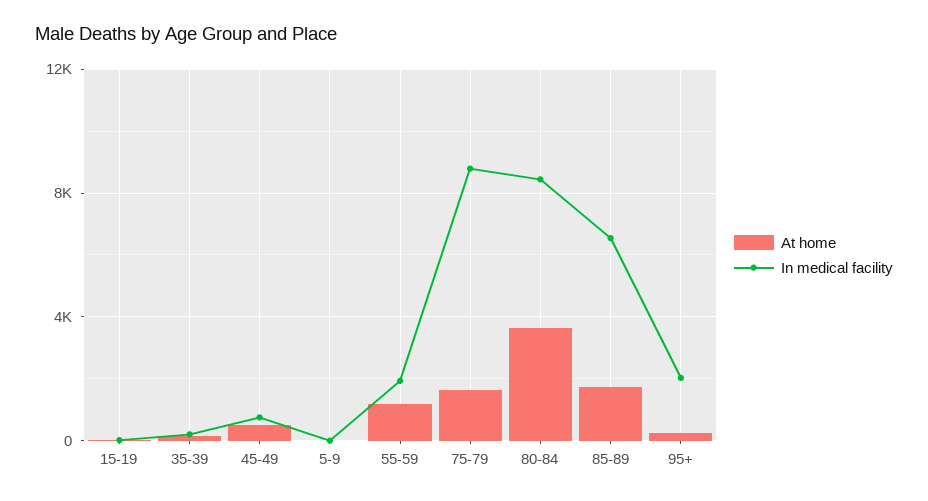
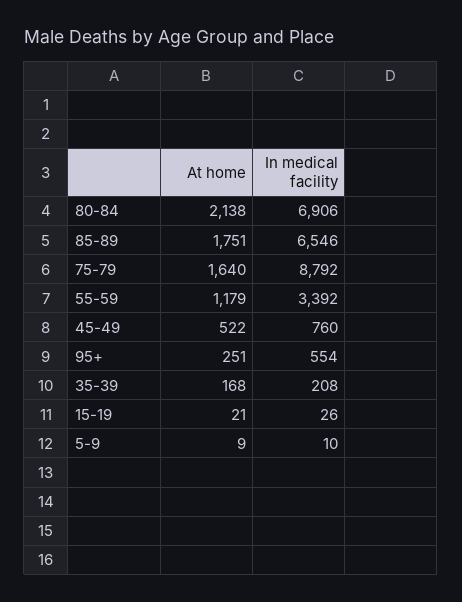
  {
    "At home": {
      "15-19": 21,
      "35-39": 168,
      "45-49": 522,
      "5-9": 9,
      "55-59": 1179,
      "75-79": 1640,
-     "80-84": 3500,
+     "80-84": 2138,
      "85-89": 1751,
      "95+": 251
    },
    "In medical facility": {
      "15-19": 26,
      "35-39": 208,
      "45-49": 760,
      "5-9": 10,
-     "55-59": 2000,
+     "55-59": 3392,
      "75-79": 8792,
-     "80-84": 8500,
+     "80-84": 6906,
      "85-89": 6546,
-     "95+": 2000
+     "95+": 554
    }
  }

